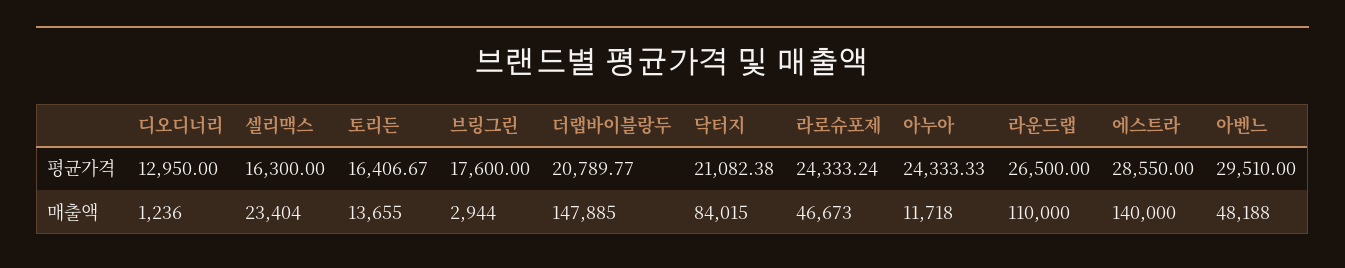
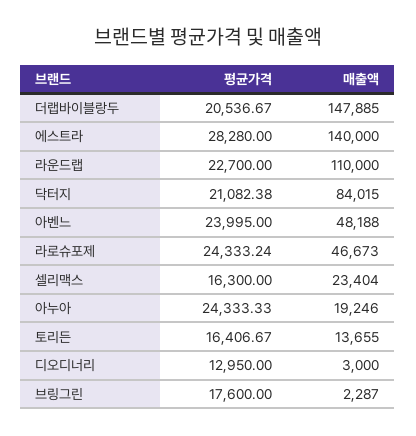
  {
    "디오디너리": {
      "평균가격": 12950,
-     "매출액": 1236
+     "매출액": 3000
    },
    "셀리맥스": {
      "평균가격": 16300,
      "매출액": 23404
    },
    "토리든": {
      "평균가격": 16406.67,
      "매출액": 13655
    },
    "브링그린": {
      "평균가격": 17600,
-     "매출액": 2944
+     "매출액": 2287
    },
    "더랩바이블랑두": {
-     "평균가격": 20789.77,
+     "평균가격": 20536.67,
      "매출액": 147885
    },
    "닥터지": {
      "평균가격": 21082.38,
      "매출액": 84015
    },
    "라로슈포제": {
      "평균가격": 24333.24,
      "매출액": 46673
    },
    "아누아": {
      "평균가격": 24333.33,
-     "매출액": 11718
+     "매출액": 19246
    },
    "라운드랩": {
-     "평균가격": 26500,
+     "평균가격": 22700,
      "매출액": 110000
    },
    "에스트라": {
-     "평균가격": 28550,
+     "평균가격": 28280,
      "매출액": 140000
    },
    "아벤느": {
-     "평균가격": 29510,
+     "평균가격": 23995,
      "매출액": 48188
    }
  }

